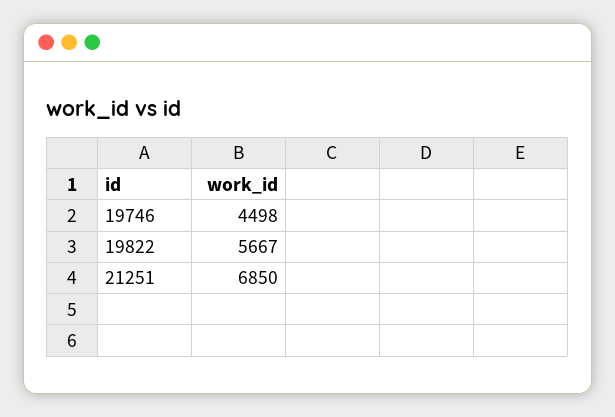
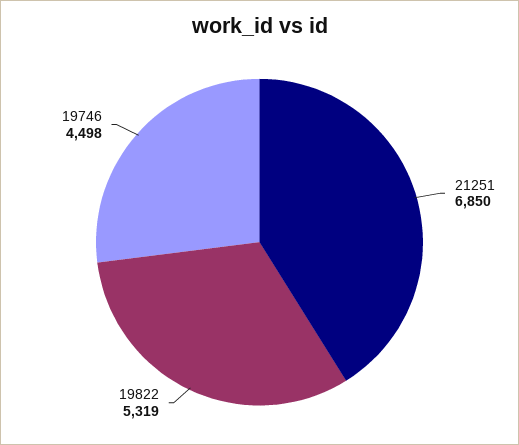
  {
    "19746": 4498,
-   "19822": 5667,
+   "19822": 5319,
    "21251": 6850
  }

